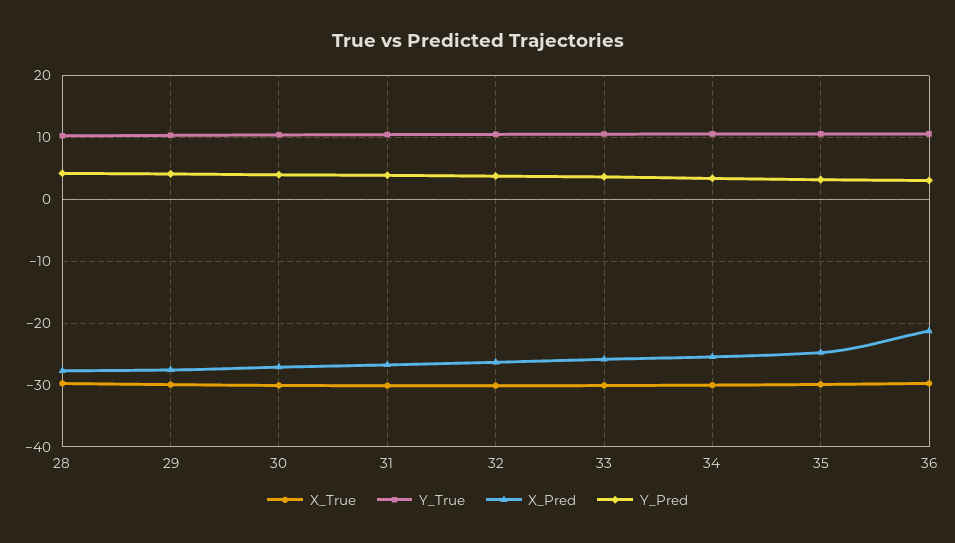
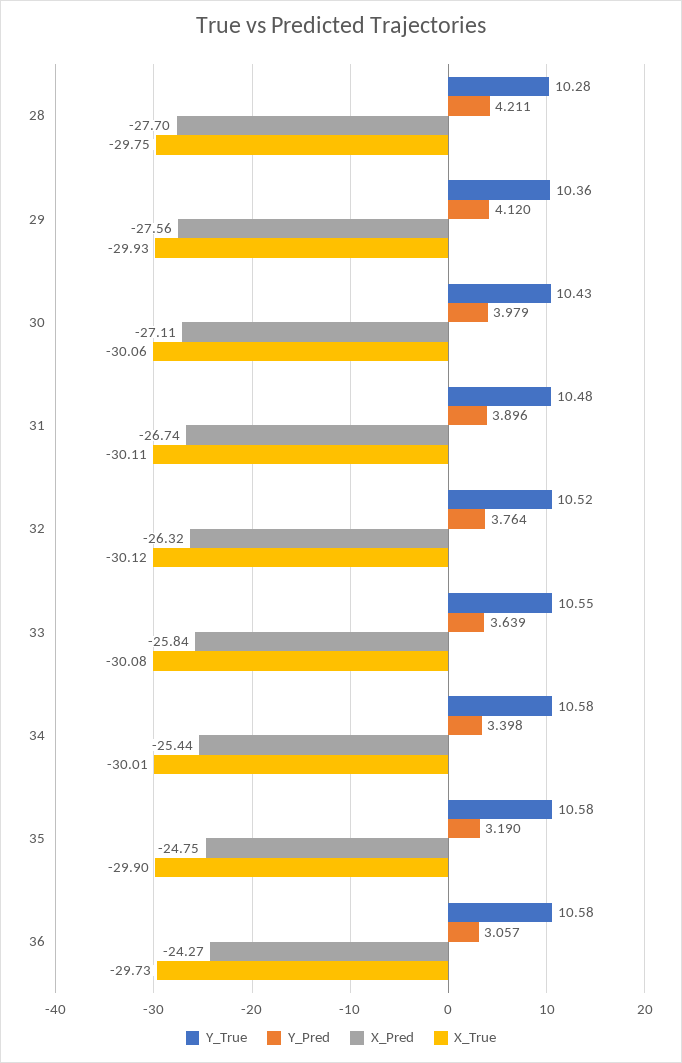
  {
    "X_True": {
      "28": -29.75,
      "29": -29.93,
      "30": -30.06,
      "31": -30.11,
      "32": -30.12,
      "33": -30.08,
      "34": -30.01,
      "35": -29.9,
      "36": -29.73
    },
    "Y_True": {
      "28": 10.28,
      "29": 10.36,
      "30": 10.43,
      "31": 10.48,
      "32": 10.52,
      "33": 10.55,
      "34": 10.58,
      "35": 10.58,
      "36": 10.58
    },
    "X_Pred": {
      "28": -27.7,
      "29": -27.56,
      "30": -27.11,
      "31": -26.74,
      "32": -26.32,
      "33": -25.84,
      "34": -25.44,
      "35": -24.75,
-     "36": -21
+     "36": -24.27
    },
    "Y_Pred": {
      "28": 4.211,
      "29": 4.12,
      "30": 3.979,
      "31": 3.896,
      "32": 3.764,
      "33": 3.639,
      "34": 3.398,
      "35": 3.19,
      "36": 3.057
    }
  }

